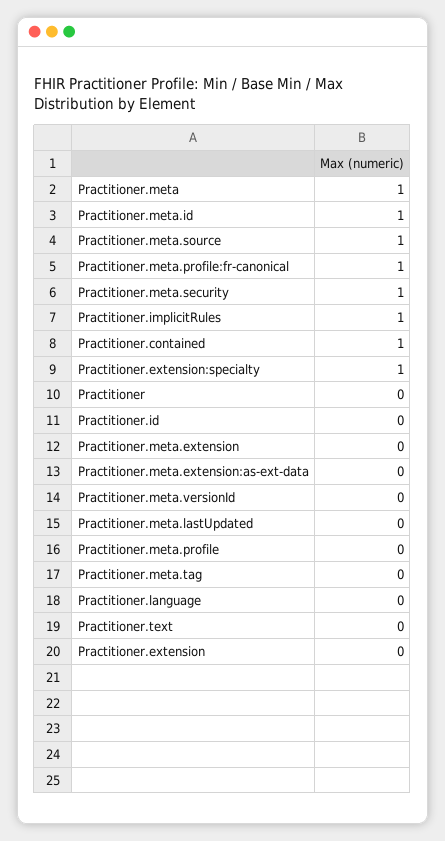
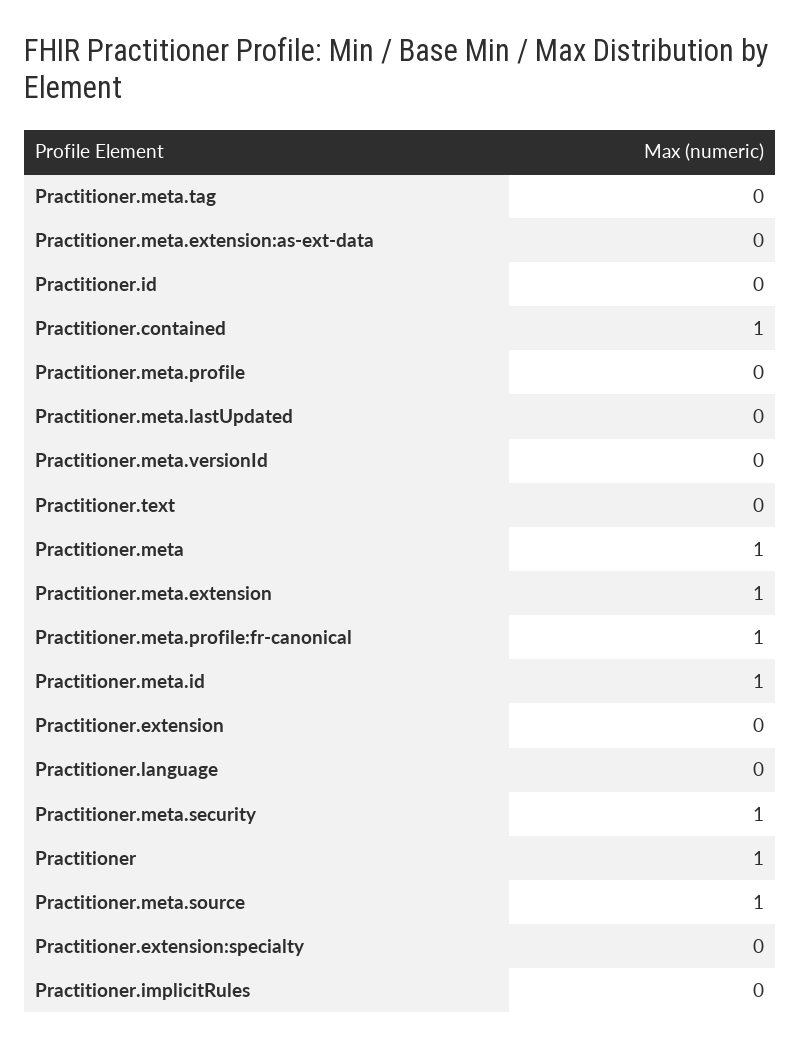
  {
    "Practitioner.meta": 1,
    "Practitioner.meta.id": 1,
    "Practitioner.meta.source": 1,
    "Practitioner.meta.profile:fr-canonical": 1,
    "Practitioner.meta.security": 1,
-   "Practitioner.implicitRules": 1,
+   "Practitioner.implicitRules": 0,
    "Practitioner.contained": 1,
-   "Practitioner.extension:specialty": 1,
+   "Practitioner.extension:specialty": 0,
-   "Practitioner": 0,
+   "Practitioner": 1,
    "Practitioner.id": 0,
-   "Practitioner.meta.extension": 0,
+   "Practitioner.meta.extension": 1,
    "Practitioner.meta.extension:as-ext-data": 0,
    "Practitioner.meta.versionId": 0,
    "Practitioner.meta.lastUpdated": 0,
    "Practitioner.meta.profile": 0,
    "Practitioner.meta.tag": 0,
    "Practitioner.language": 0,
    "Practitioner.text": 0,
    "Practitioner.extension": 0
  }

